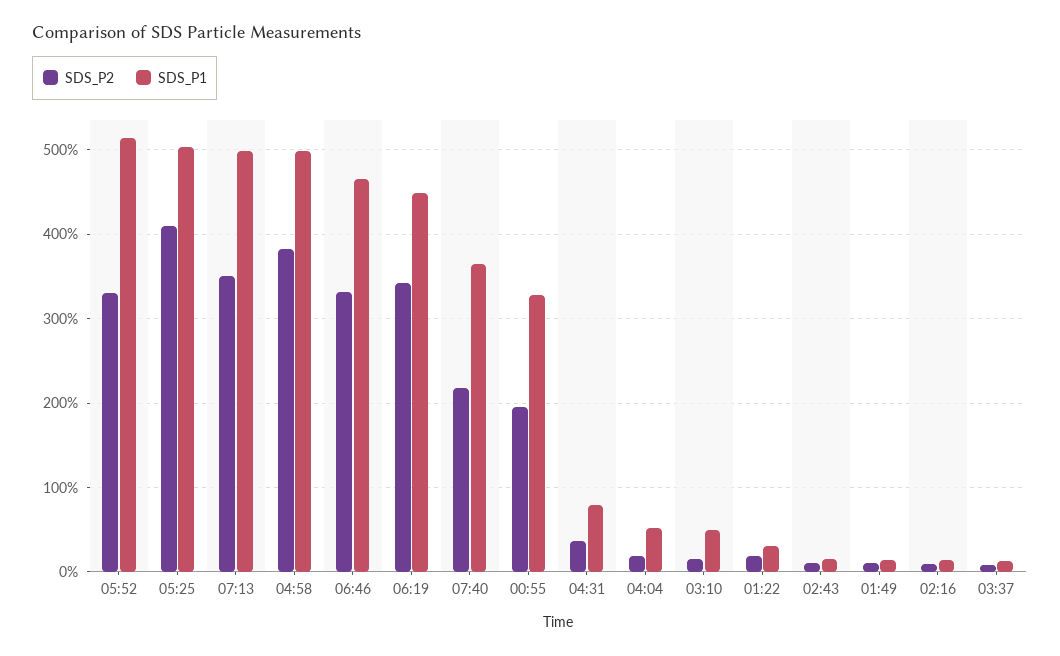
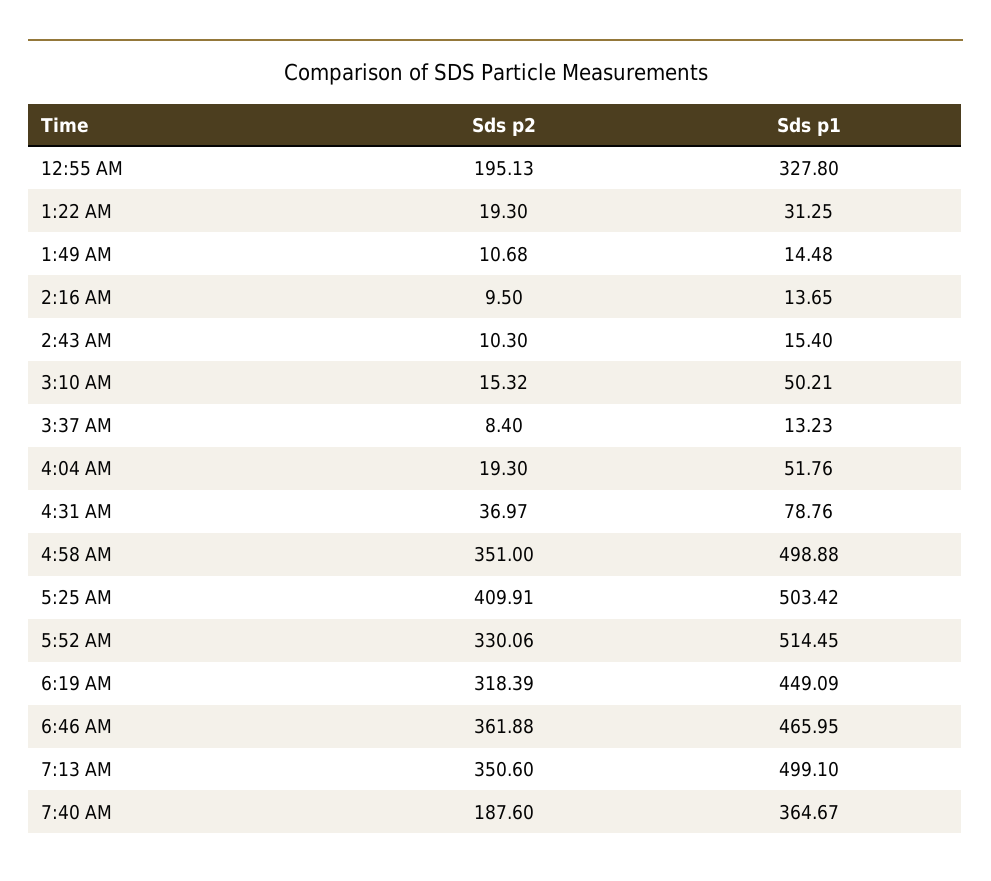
  {
    "SDS_P2": {
      "05:52": 330.06,
      "05:25": 409.91,
      "07:13": 350.6,
-     "04:58": 380,
+     "04:58": 351,
-     "06:46": 330,
+     "06:46": 361.88,
-     "06:19": 340,
+     "06:19": 318.39,
-     "07:40": 220,
+     "07:40": 187.6,
      "00:55": 195.13,
      "04:31": 36.97,
      "04:04": 19.3,
      "03:10": 15.32,
      "01:22": 19.3,
      "02:43": 10.3,
      "01:49": 10.68,
      "02:16": 9.5,
      "03:37": 8.4
    },
    "SDS_P1": {
      "05:52": 514.45,
      "05:25": 503.42,
      "07:13": 499.1,
      "04:58": 498.88,
      "06:46": 465.95,
      "06:19": 449.09,
      "07:40": 364.67,
      "00:55": 327.8,
      "04:31": 78.76,
      "04:04": 51.76,
      "03:10": 50.21,
      "01:22": 31.25,
      "02:43": 15.4,
      "01:49": 14.48,
      "02:16": 13.65,
      "03:37": 13.23
    }
  }

